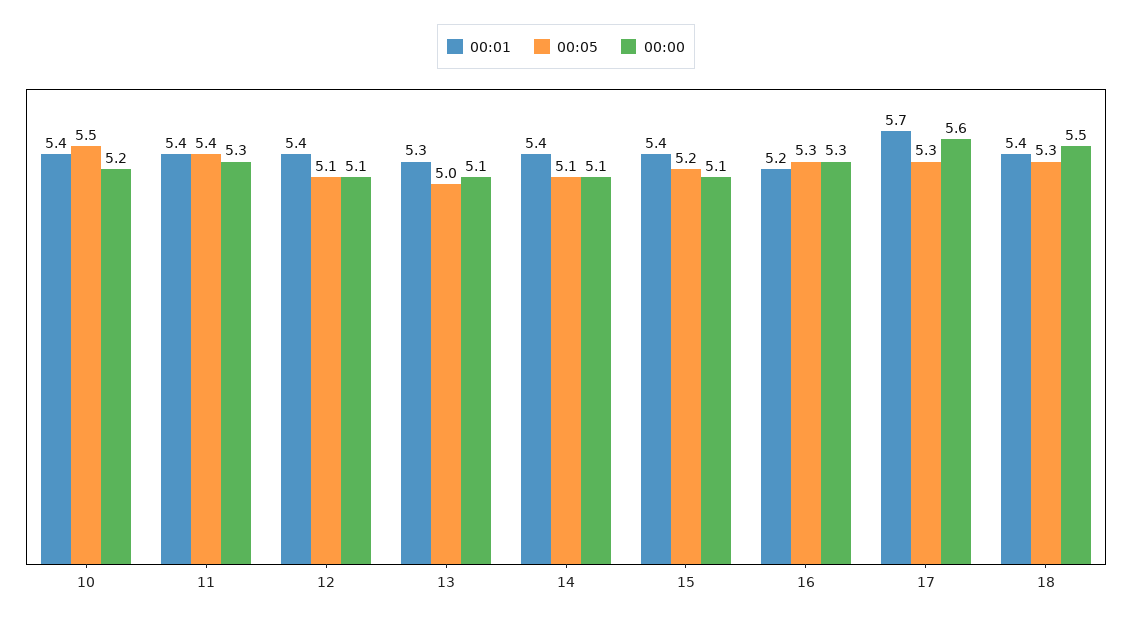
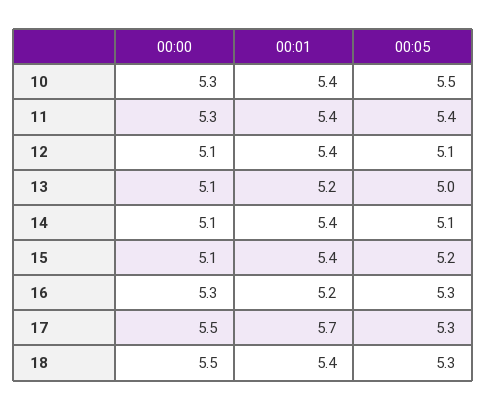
  {
    "00:01": {
      "10": 5.4,
      "11": 5.4,
      "12": 5.4,
-     "13": 5.3,
+     "13": 5.2,
      "14": 5.4,
      "15": 5.4,
      "16": 5.2,
      "17": 5.7,
      "18": 5.4
    },
    "00:05": {
      "10": 5.5,
      "11": 5.4,
      "12": 5.1,
      "13": 5,
      "14": 5.1,
      "15": 5.2,
      "16": 5.3,
      "17": 5.3,
      "18": 5.3
    },
    "00:00": {
-     "10": 5.2,
+     "10": 5.3,
      "11": 5.3,
      "12": 5.1,
      "13": 5.1,
      "14": 5.1,
      "15": 5.1,
      "16": 5.3,
-     "17": 5.6,
+     "17": 5.5,
      "18": 5.5
    }
  }

